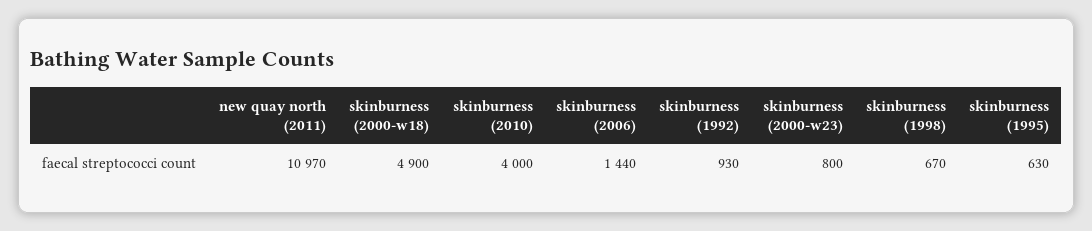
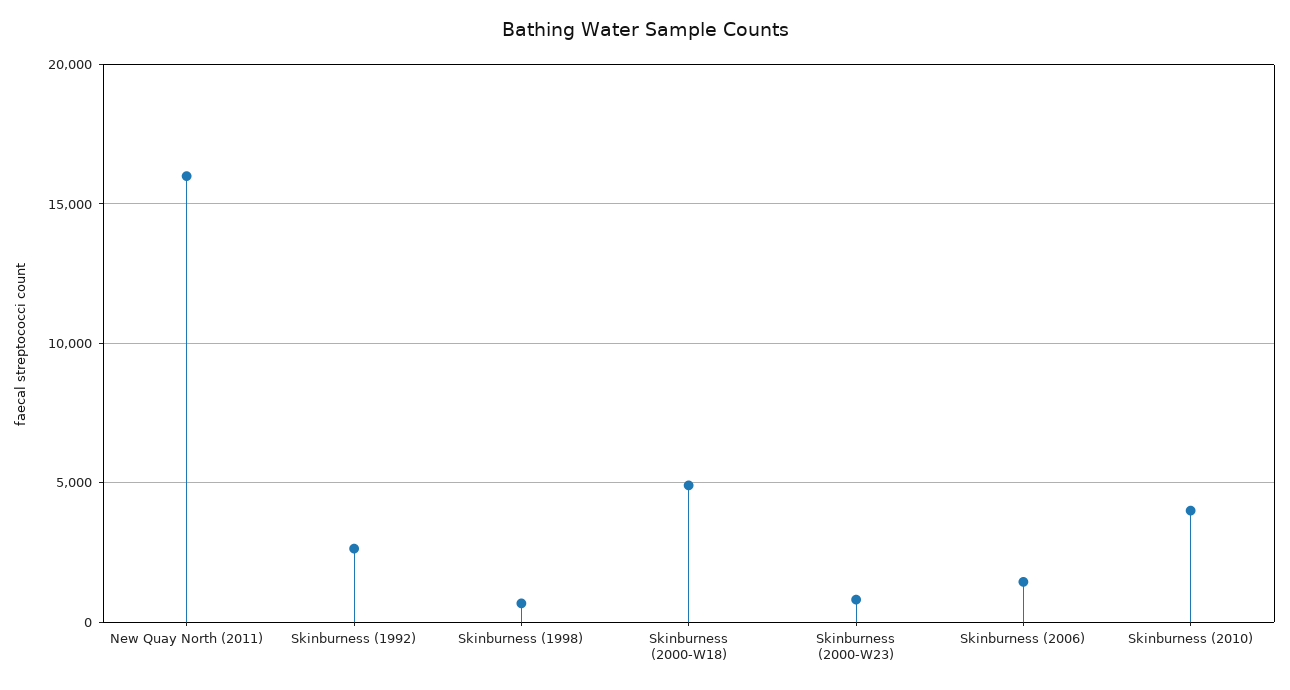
  {
-   "new quay north (2011)": 10970,
+   "new quay north (2011)": 16000,
    "skinburness (2000-w18)": 4900,
    "skinburness (2010)": 4000,
    "skinburness (2006)": 1440,
-   "skinburness (1992)": 930,
+   "skinburness (1992)": 2500,
    "skinburness (2000-w23)": 800,
-   "skinburness (1998)": 670,
+   "skinburness (1998)": 670
-   "skinburness (1995)": 630
  }

